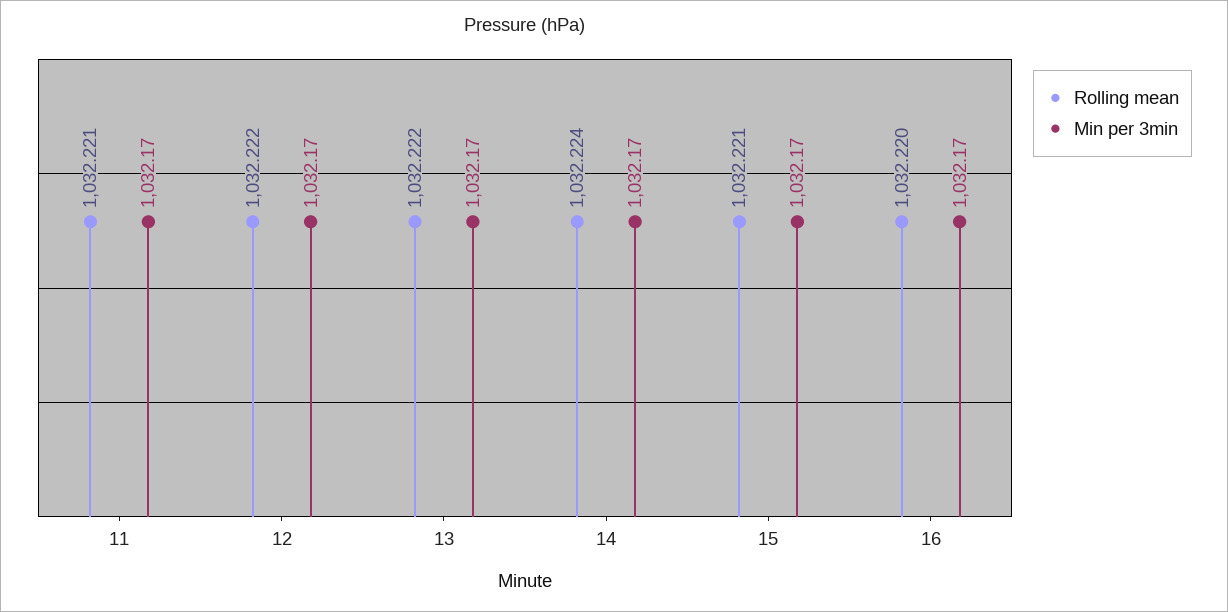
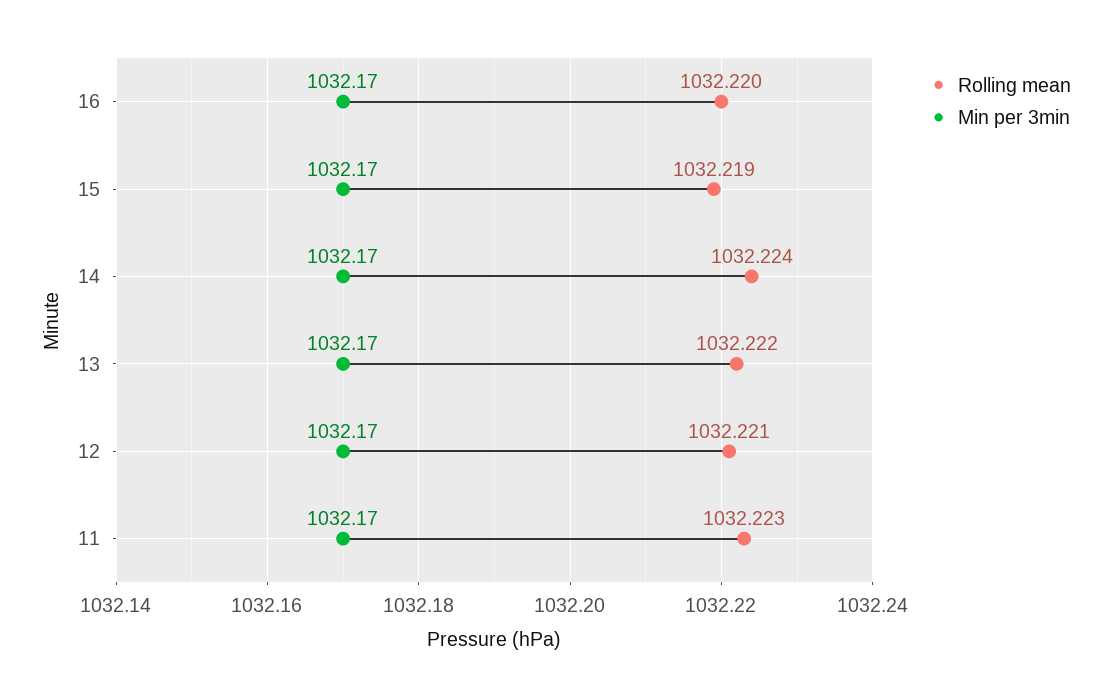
  {
    "Rolling mean": {
-     "11": 1032.221,
+     "11": 1032.223,
-     "12": 1032.222,
+     "12": 1032.221,
      "13": 1032.222,
      "14": 1032.224,
-     "15": 1032.221,
+     "15": 1032.219,
      "16": 1032.22
    },
    "Min per 3min": {
      "11": 1032.17,
      "12": 1032.17,
      "13": 1032.17,
      "14": 1032.17,
      "15": 1032.17,
      "16": 1032.17
    }
  }

